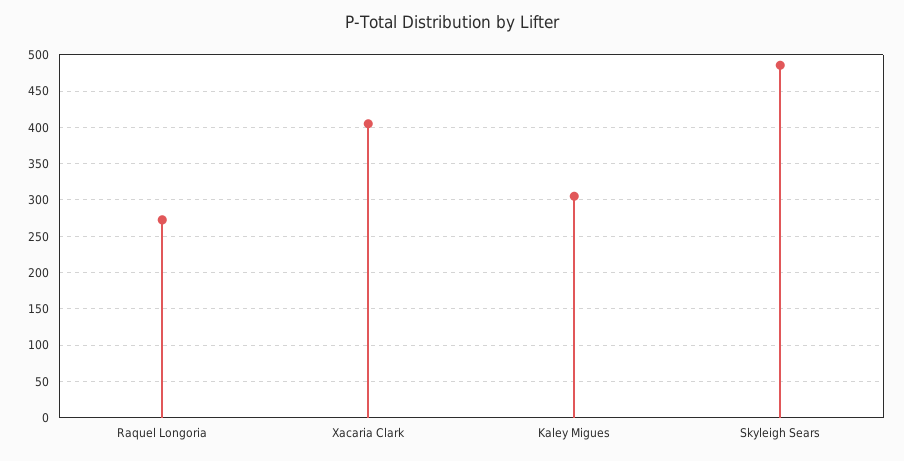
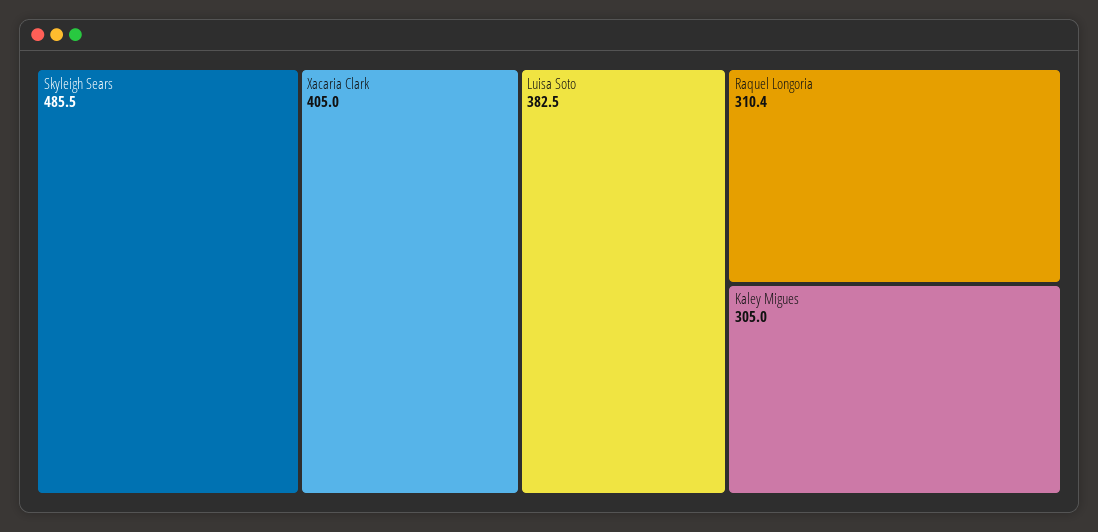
  {
-   "Raquel Longoria": 270,
+   "Raquel Longoria": 310.4,
    "Xacaria Clark": 405,
    "Kaley Migues": 305,
-   "Skyleigh Sears": 485.5
+   "Skyleigh Sears": 485.5,
+   "Luisa Soto": 382.5
  }

